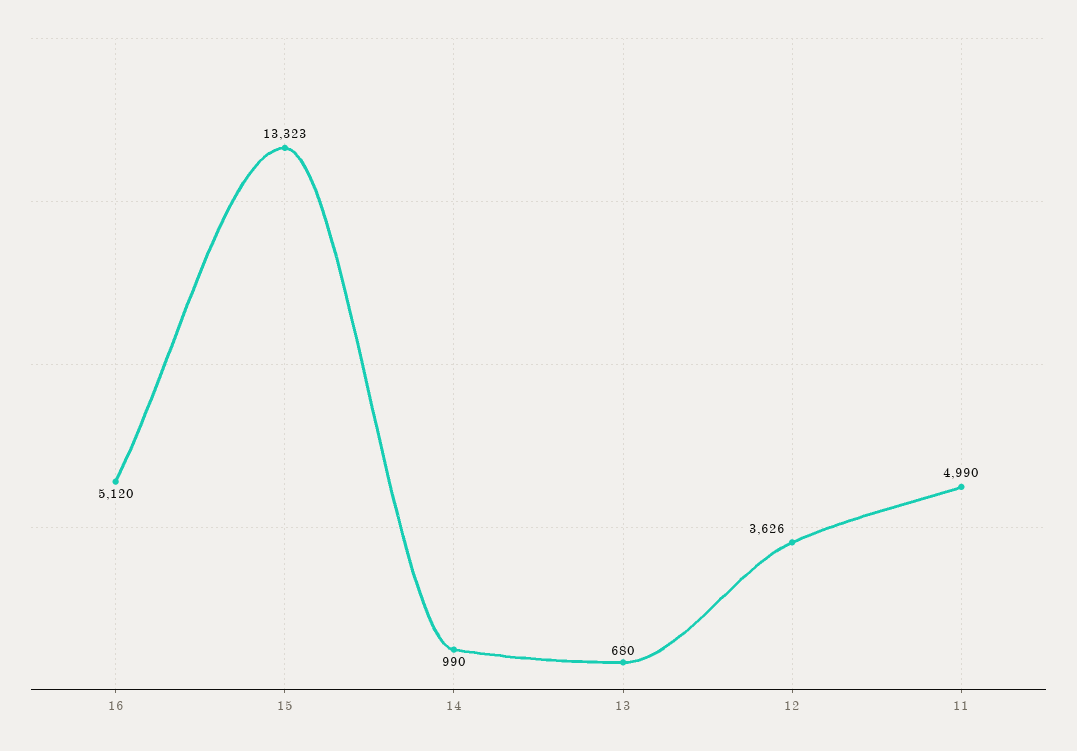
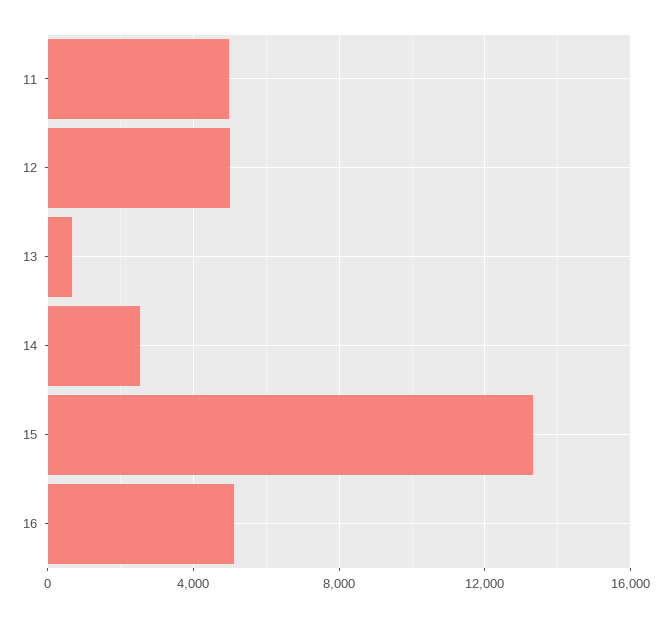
  {
    "16": 5120,
    "15": 13323,
-   "14": 990,
+   "14": 2500,
    "13": 680,
-   "12": 3626,
+   "12": 5000,
    "11": 4990
  }

